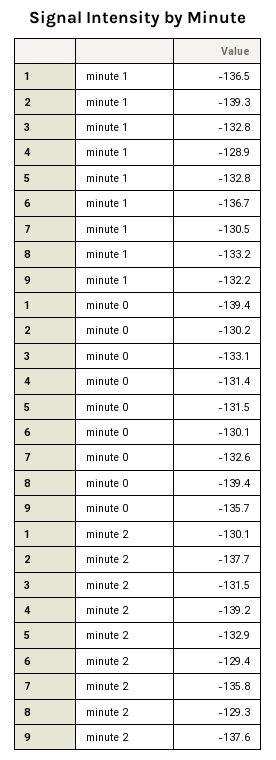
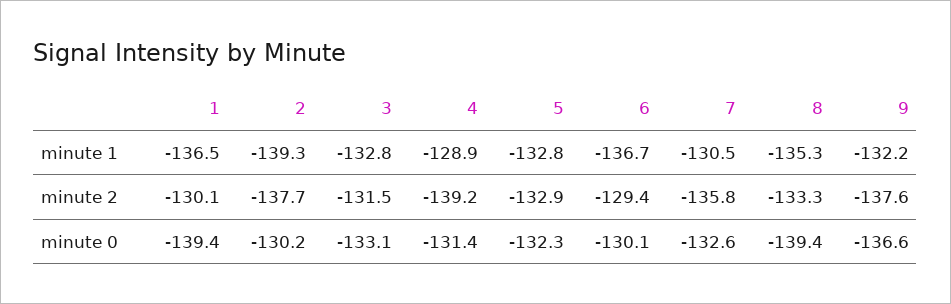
  {
    "1": {
      "minute 1": -136.5,
      "minute 0": -139.4,
      "minute 2": -130.1
    },
    "2": {
      "minute 1": -139.3,
      "minute 0": -130.2,
      "minute 2": -137.7
    },
    "3": {
      "minute 1": -132.8,
      "minute 0": -133.1,
      "minute 2": -131.5
    },
    "4": {
      "minute 1": -128.9,
      "minute 0": -131.4,
      "minute 2": -139.2
    },
    "5": {
      "minute 1": -132.8,
-     "minute 0": -131.5,
+     "minute 0": -132.3,
      "minute 2": -132.9
    },
    "6": {
      "minute 1": -136.7,
      "minute 0": -130.1,
      "minute 2": -129.4
    },
    "7": {
      "minute 1": -130.5,
      "minute 0": -132.6,
      "minute 2": -135.8
    },
    "8": {
-     "minute 1": -133.2,
+     "minute 1": -135.3,
      "minute 0": -139.4,
-     "minute 2": -129.3
+     "minute 2": -133.3
    },
    "9": {
      "minute 1": -132.2,
-     "minute 0": -135.7,
+     "minute 0": -136.6,
      "minute 2": -137.6
    }
  }

